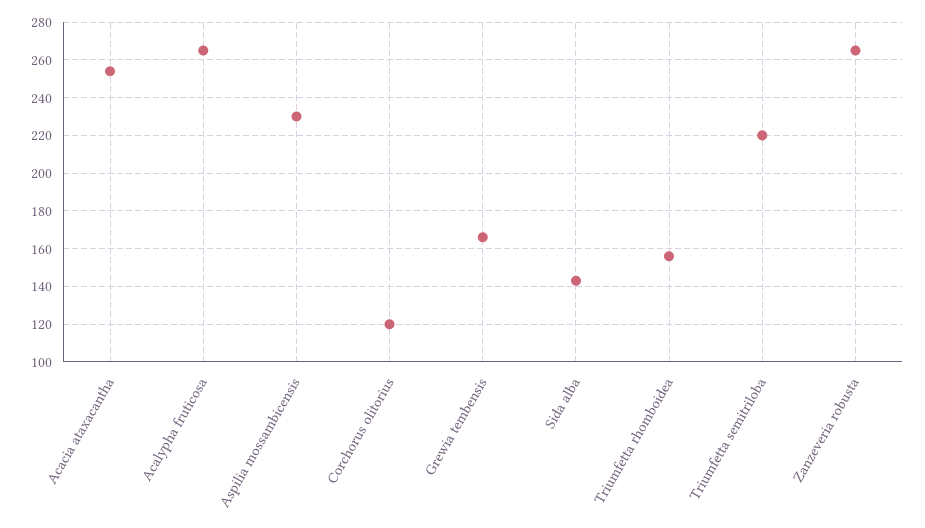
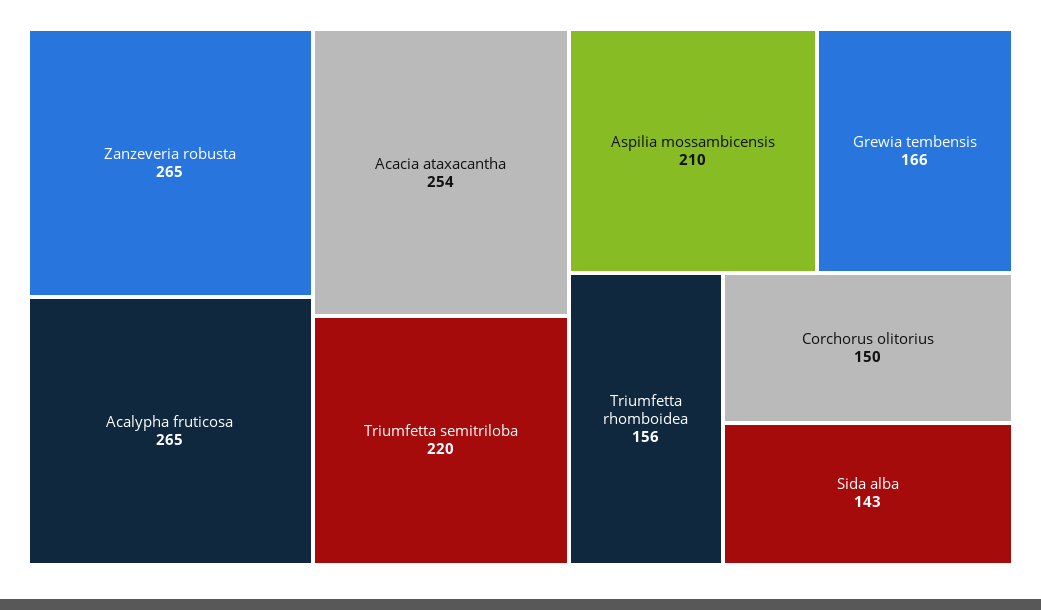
  {
    "Acacia ataxacantha": 254,
    "Acalypha fruticosa": 265,
-   "Aspilia mossambicensis": 230,
+   "Aspilia mossambicensis": 210,
-   "Corchorus olitorius": 120,
+   "Corchorus olitorius": 150,
    "Grewia tembensis": 166,
    "Sida alba": 143,
    "Triumfetta rhomboidea": 156,
    "Triumfetta semitriloba": 220,
    "Zanzeveria robusta": 265
  }

